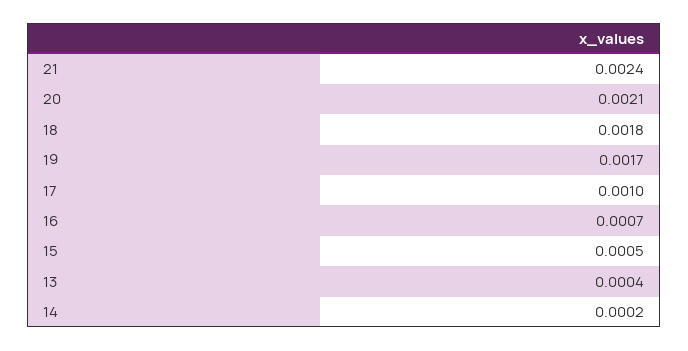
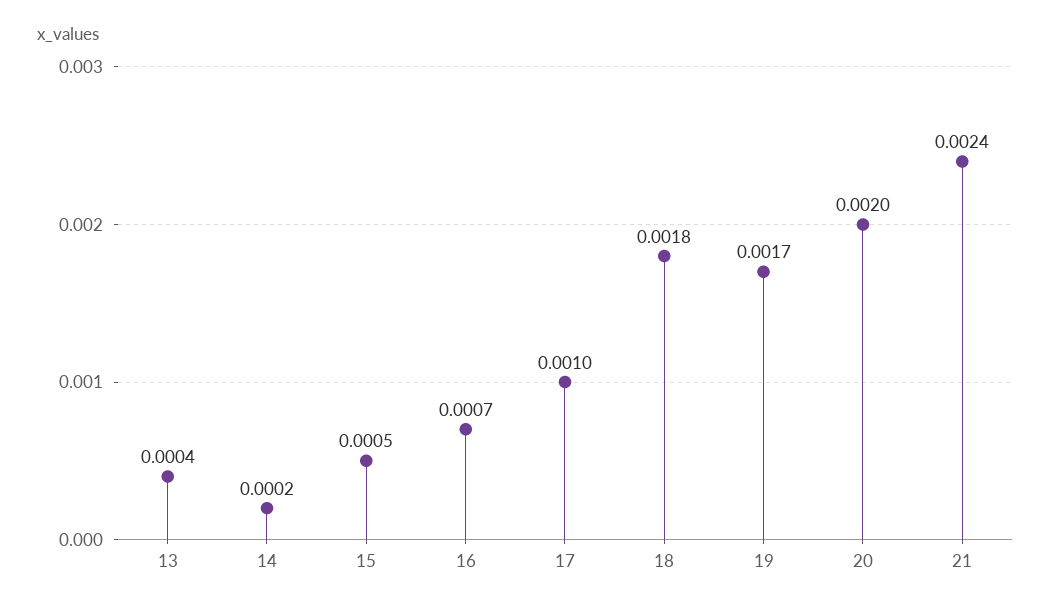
  {
    "21": 0.0024,
-   "20": 0.0021,
+   "20": 0.002,
    "18": 0.0018,
    "19": 0.0017,
    "17": 0.001,
    "16": 0.0007,
    "15": 0.0005,
    "13": 0.0004,
    "14": 0.0002
  }

